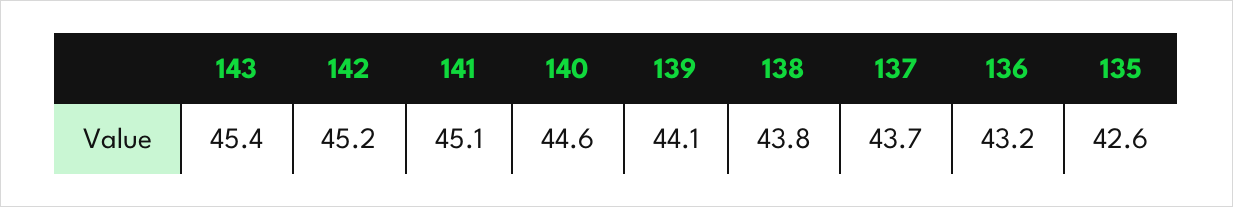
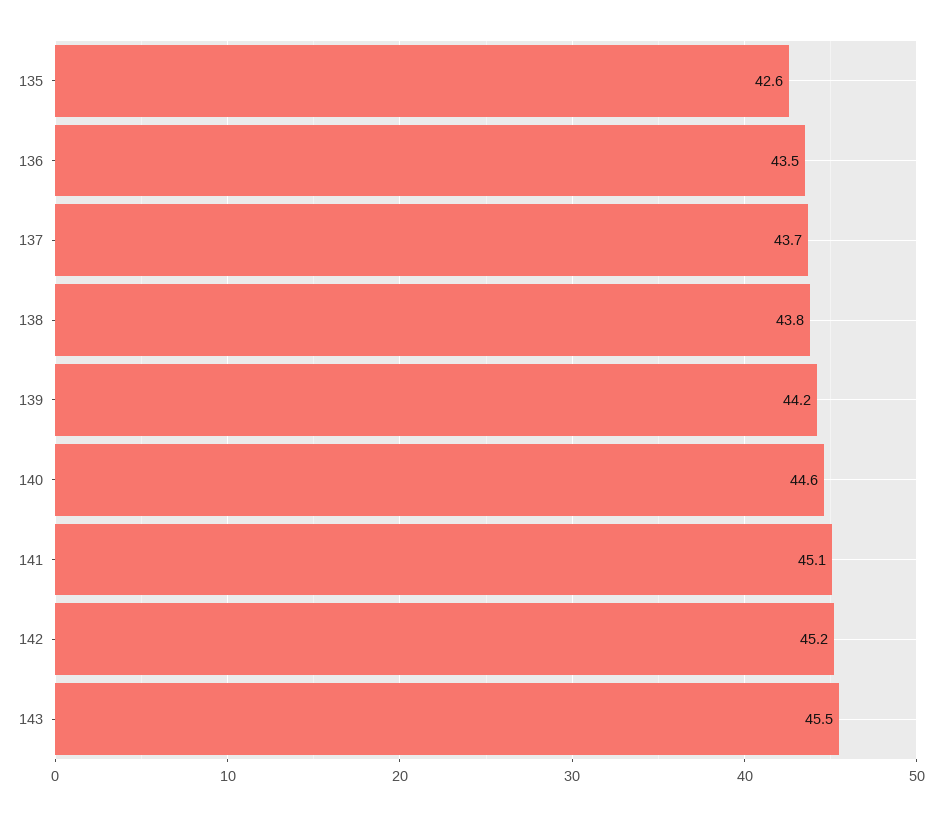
  {
-   "143": 45.4,
+   "143": 45.5,
    "142": 45.2,
    "141": 45.1,
    "140": 44.6,
-   "139": 44.1,
+   "139": 44.2,
    "138": 43.8,
    "137": 43.7,
-   "136": 43.2,
+   "136": 43.5,
    "135": 42.6
  }

